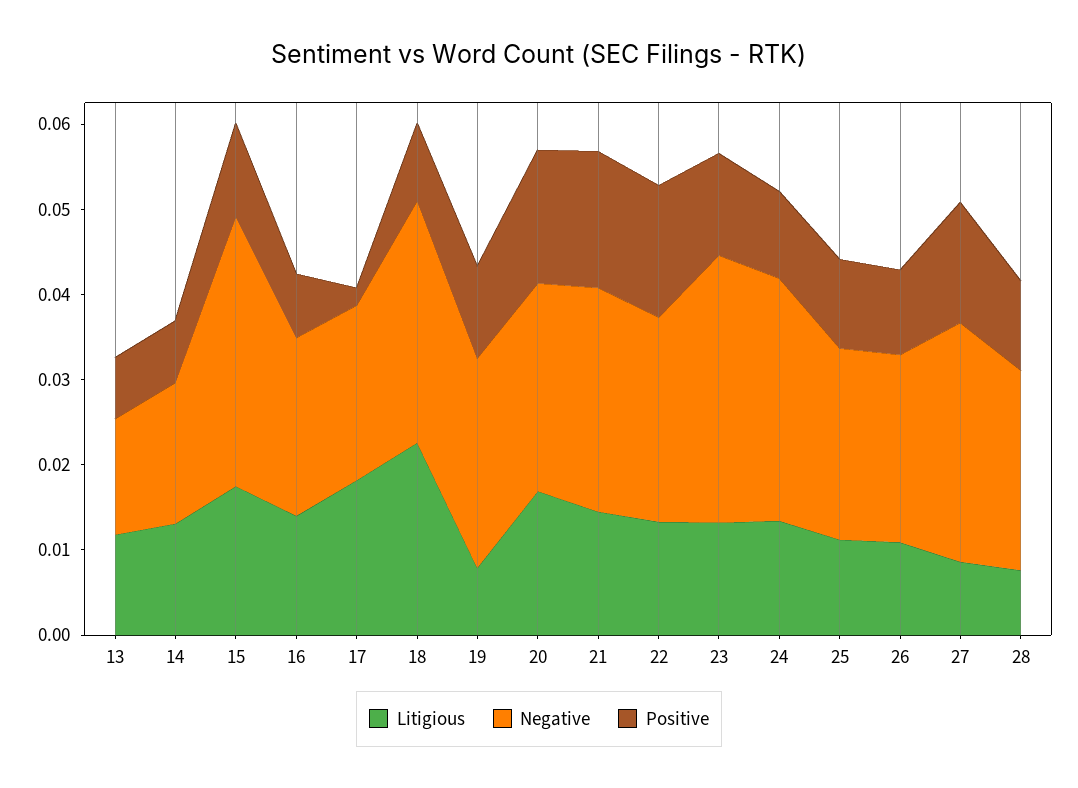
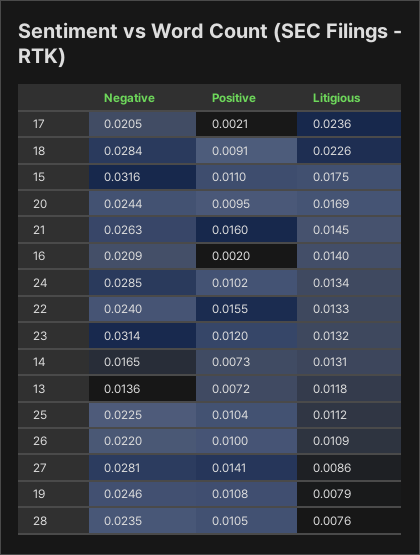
  {
    "Litigious": {
      "13": 0.0118,
      "14": 0.0131,
      "15": 0.0175,
      "16": 0.014,
-     "17": 0.018,
+     "17": 0.0236,
      "18": 0.0226,
      "19": 0.0079,
      "20": 0.0169,
      "21": 0.0145,
      "22": 0.0133,
      "23": 0.0132,
      "24": 0.0134,
      "25": 0.0112,
      "26": 0.0109,
      "27": 0.0086,
      "28": 0.0076
    },
    "Negative": {
      "13": 0.0136,
      "14": 0.0165,
      "15": 0.0316,
      "16": 0.0209,
      "17": 0.0205,
      "18": 0.0284,
      "19": 0.0246,
      "20": 0.0244,
      "21": 0.0263,
      "22": 0.024,
      "23": 0.0314,
      "24": 0.0285,
      "25": 0.0225,
      "26": 0.022,
      "27": 0.0281,
      "28": 0.0235
    },
    "Positive": {
      "13": 0.0072,
      "14": 0.0073,
      "15": 0.011,
-     "16": 0.008,
+     "16": 0.002,
      "17": 0.0021,
      "18": 0.0091,
      "19": 0.0108,
-     "20": 0.016,
+     "20": 0.0095,
      "21": 0.016,
      "22": 0.0155,
      "23": 0.012,
      "24": 0.0102,
      "25": 0.0104,
      "26": 0.01,
      "27": 0.0141,
      "28": 0.0105
    }
  }

